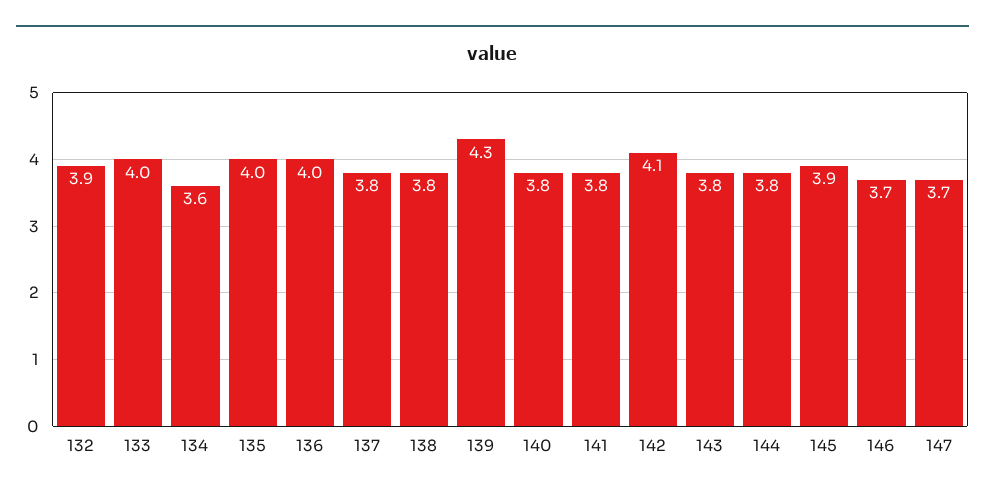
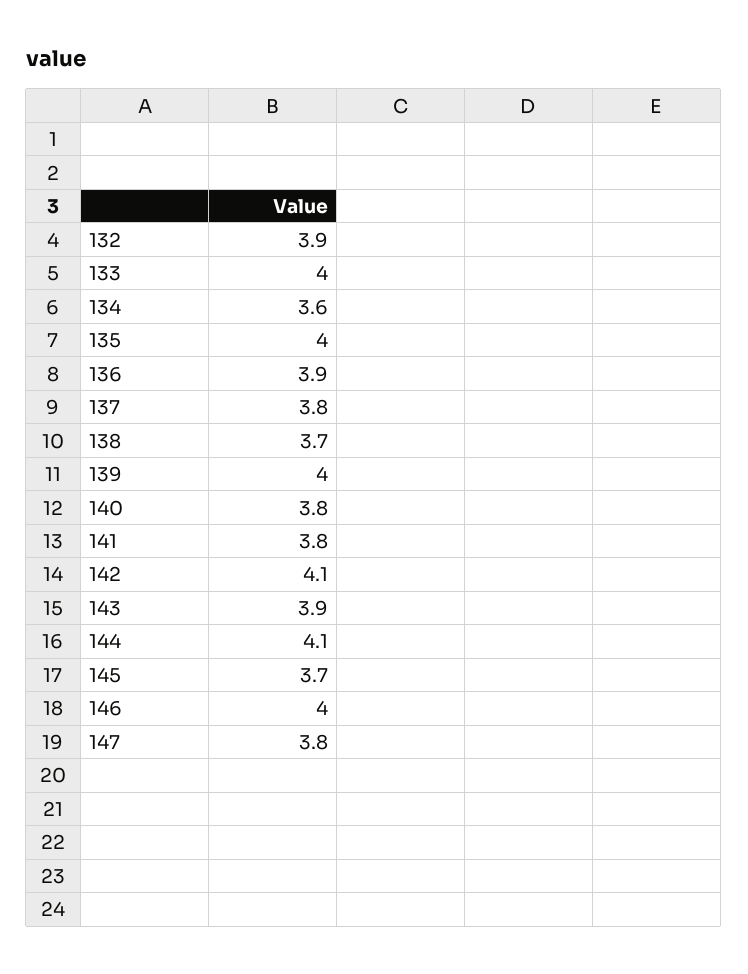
  {
    "132": 3.9,
    "133": 4,
    "134": 3.6,
    "135": 4,
-   "136": 4,
+   "136": 3.9,
    "137": 3.8,
-   "138": 3.8,
+   "138": 3.7,
-   "139": 4.3,
+   "139": 4,
    "140": 3.8,
    "141": 3.8,
    "142": 4.1,
-   "143": 3.8,
+   "143": 3.9,
-   "144": 3.8,
+   "144": 4.1,
-   "145": 3.9,
+   "145": 3.7,
-   "146": 3.7,
+   "146": 4,
-   "147": 3.7
+   "147": 3.8
  }

